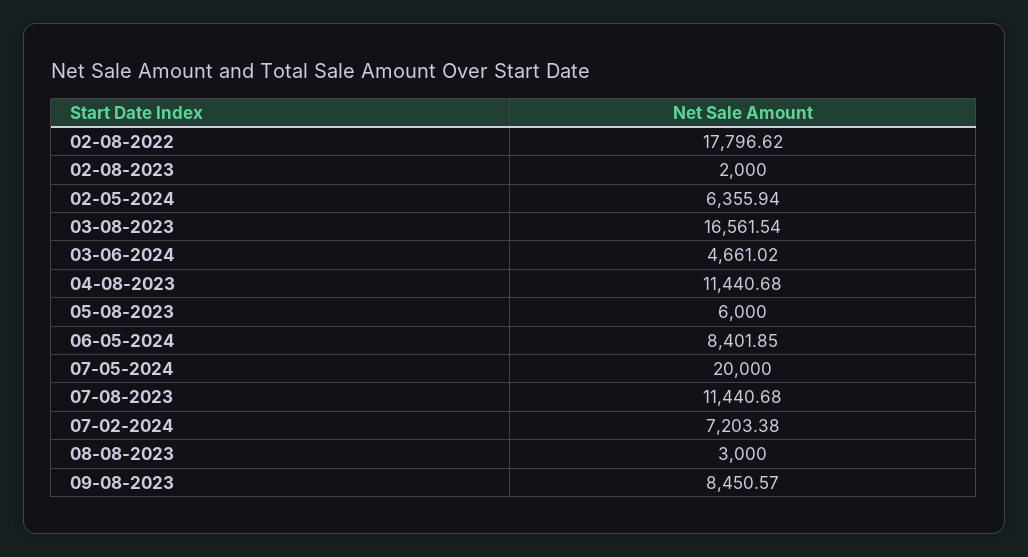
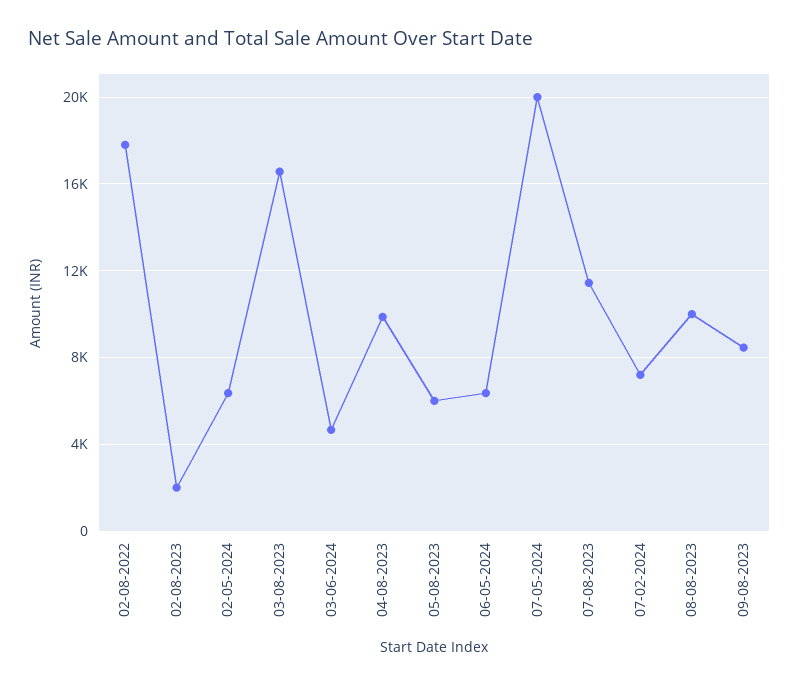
  {
    "02-08-2022": 17796.62,
    "02-08-2023": 2000,
    "02-05-2024": 6355.94,
    "03-08-2023": 16561.54,
    "03-06-2024": 4661.02,
-   "04-08-2023": 11440.68,
+   "04-08-2023": 10000,
    "05-08-2023": 6000,
-   "06-05-2024": 8401.85,
+   "06-05-2024": 6500,
    "07-05-2024": 20000,
    "07-08-2023": 11440.68,
    "07-02-2024": 7203.38,
-   "08-08-2023": 3000,
+   "08-08-2023": 10000,
    "09-08-2023": 8450.57
  }

